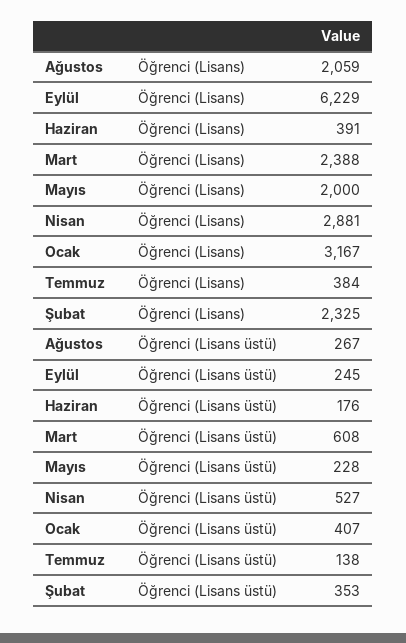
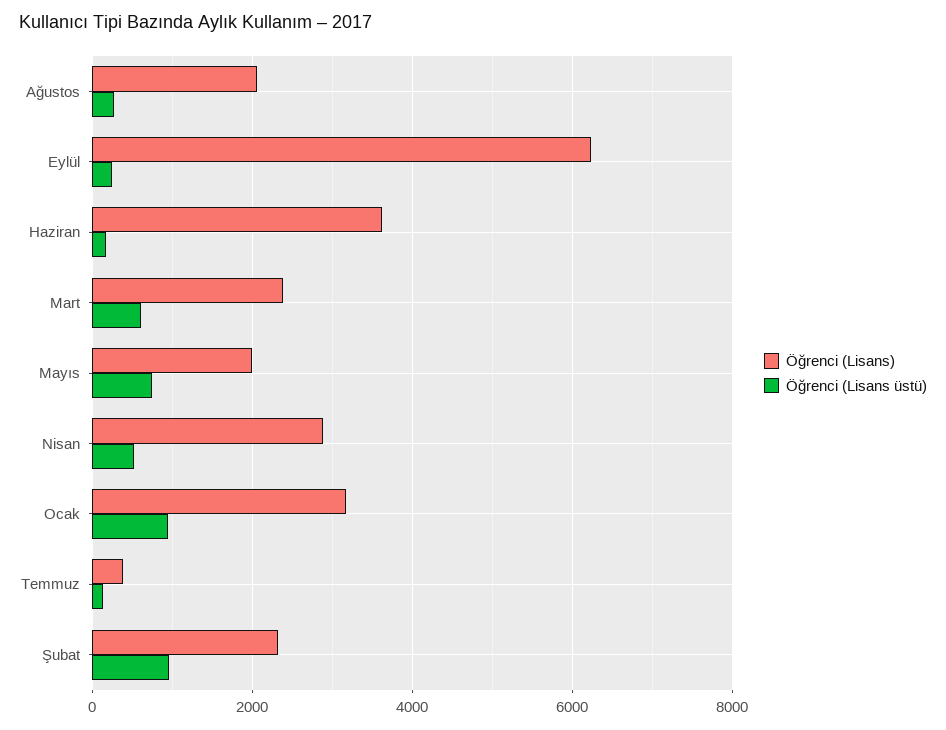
  {
    "Öğrenci (Lisans)": {
      "Ağustos": 2059,
      "Eylül": 6229,
-     "Haziran": 391,
+     "Haziran": 3600,
      "Mart": 2388,
      "Mayıs": 2000,
      "Nisan": 2881,
      "Ocak": 3167,
      "Temmuz": 384,
      "Şubat": 2325
    },
    "Öğrenci (Lisans üstü)": {
      "Ağustos": 267,
      "Eylül": 245,
      "Haziran": 176,
      "Mart": 608,
-     "Mayıs": 228,
+     "Mayıs": 800,
      "Nisan": 527,
-     "Ocak": 407,
+     "Ocak": 1000,
      "Temmuz": 138,
-     "Şubat": 353
+     "Şubat": 1000
    }
  }

